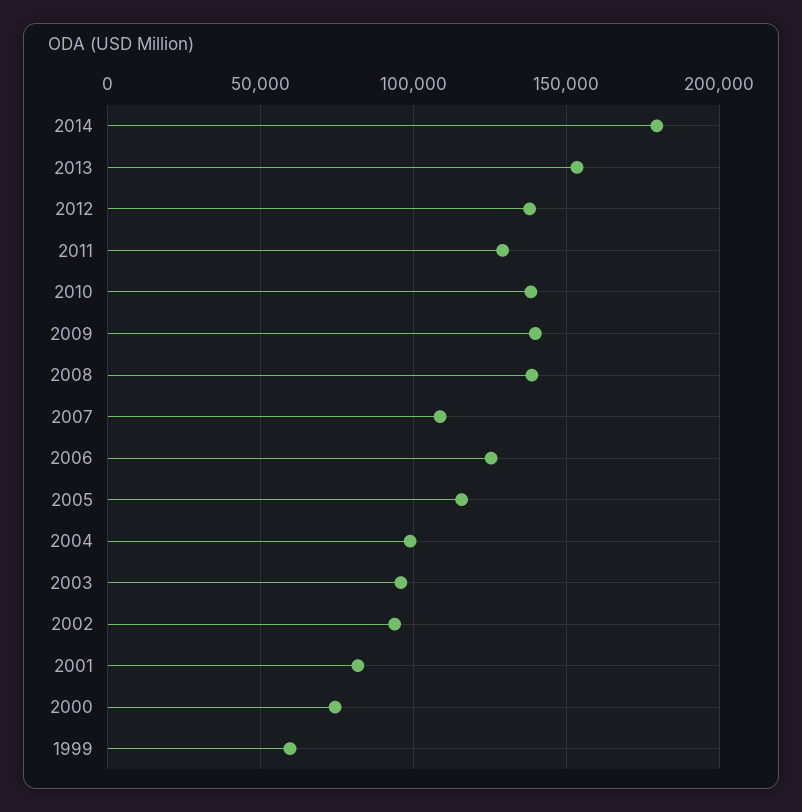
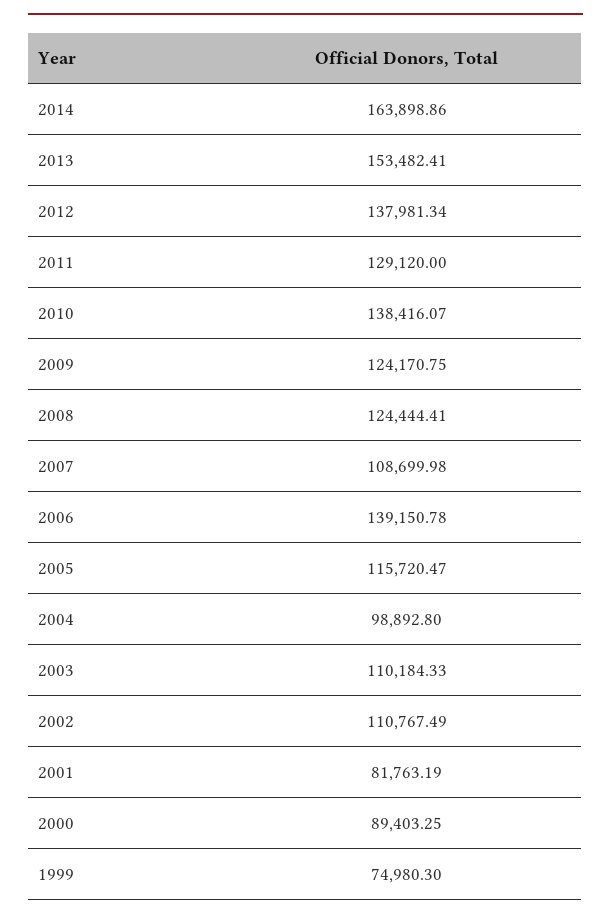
  {
-   "2014": 180000,
+   "2014": 163898.86,
    "2013": 153482.41,
    "2012": 137981.34,
    "2011": 129120,
    "2010": 138416.07,
-   "2009": 140000,
+   "2009": 124170.75,
-   "2008": 140000,
+   "2008": 124444.41,
    "2007": 108699.98,
-   "2006": 125000,
+   "2006": 139150.78,
    "2005": 115720.47,
    "2004": 98892.8,
-   "2003": 95000,
+   "2003": 110184.33,
-   "2002": 95000,
+   "2002": 110767.49,
    "2001": 81763.19,
-   "2000": 75000,
+   "2000": 89403.25,
-   "1999": 60000
+   "1999": 74980.3
  }

